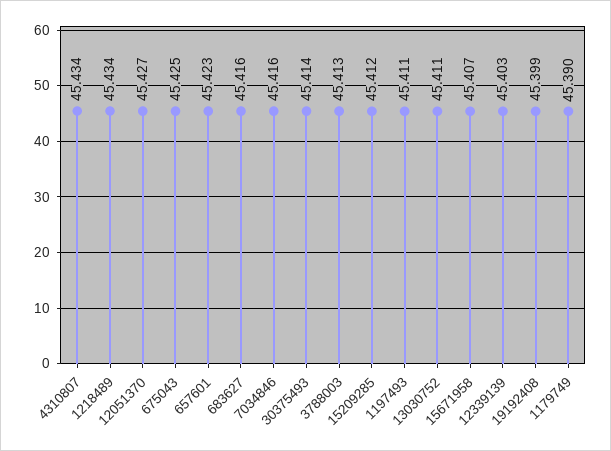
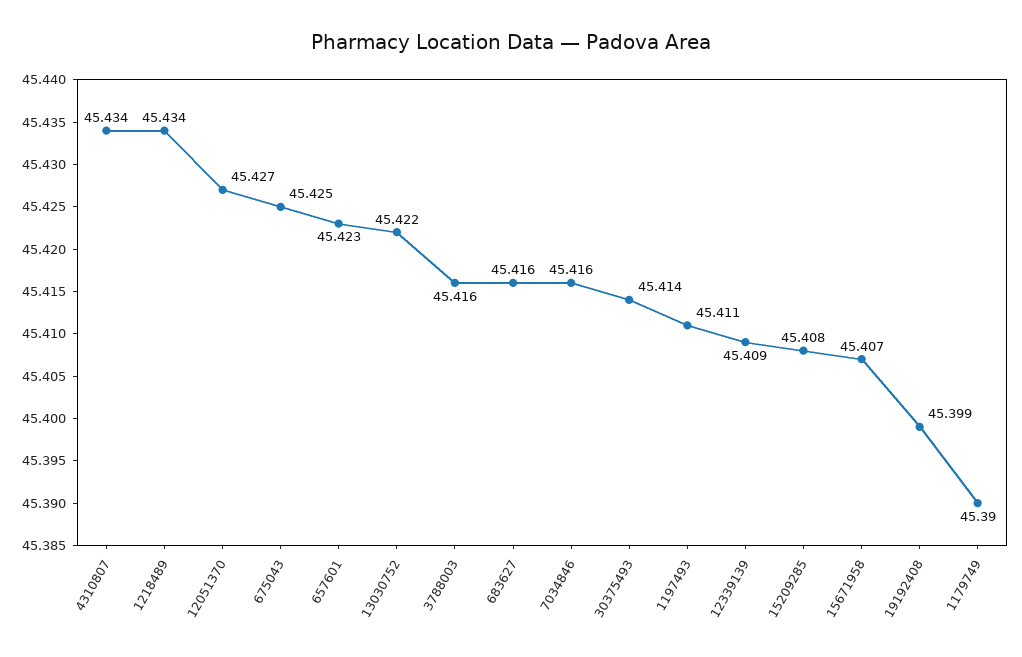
  {
    "4310807": 45.434,
    "1218489": 45.434,
    "12051370": 45.427,
    "675043": 45.425,
    "657601": 45.423,
    "683627": 45.416,
    "7034846": 45.416,
    "30375493": 45.414,
-   "3788003": 45.413,
+   "3788003": 45.416,
-   "15209285": 45.412,
+   "15209285": 45.408,
    "1197493": 45.411,
-   "13030752": 45.411,
+   "13030752": 45.422,
    "15671958": 45.407,
-   "12339139": 45.403,
+   "12339139": 45.409,
    "19192408": 45.399,
    "1179749": 45.39
  }

